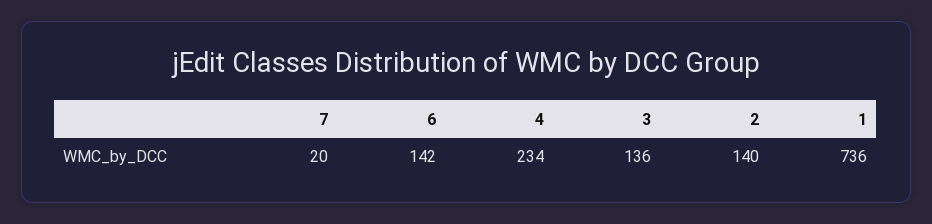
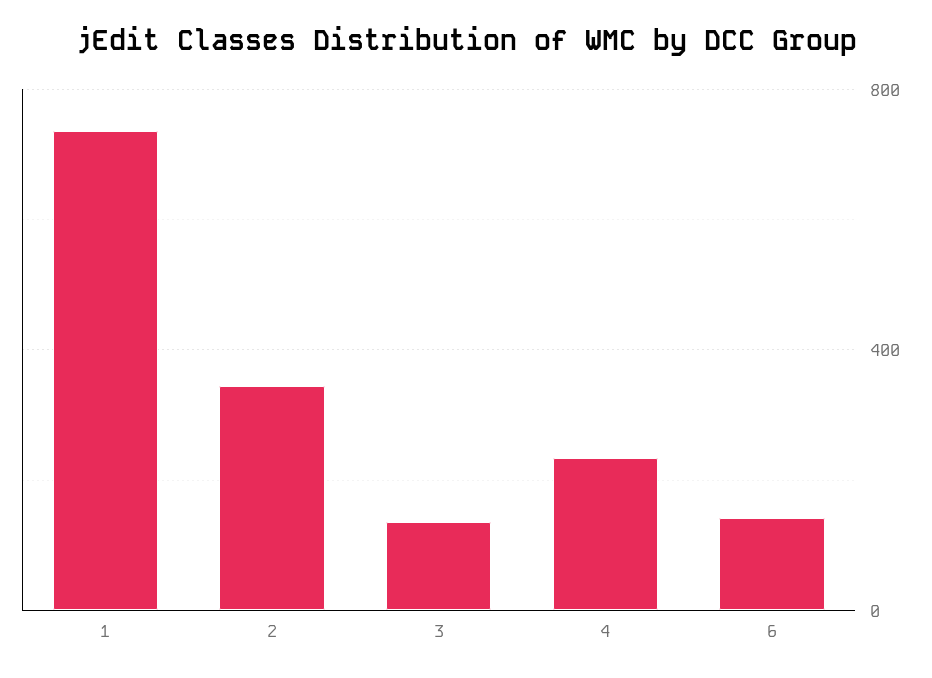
  {
-   "7": 20,
    "6": 142,
    "4": 234,
    "3": 136,
-   "2": 140,
+   "2": 350,
    "1": 736
  }

